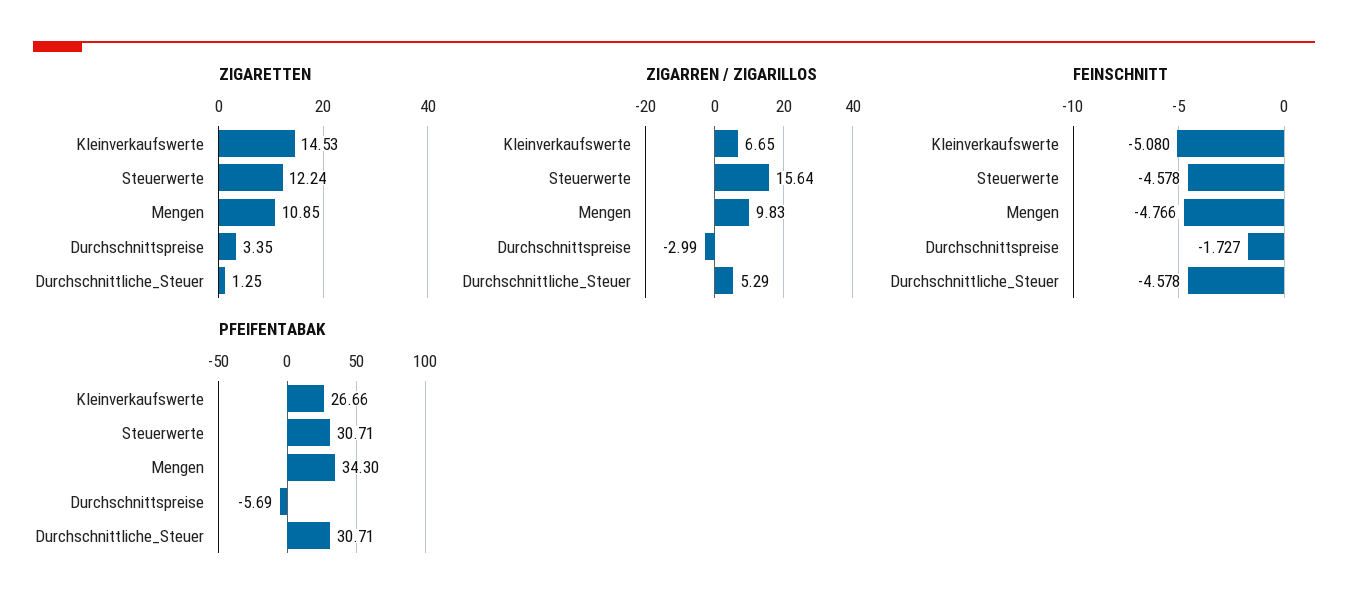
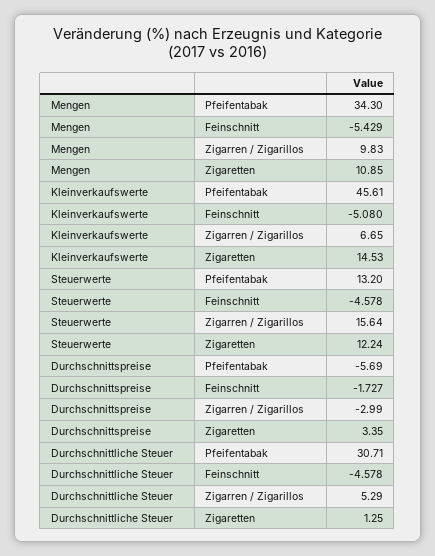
  {
    "ZIGARETTEN": {
      "Kleinverkaufswerte": 14.53,
      "Steuerwerte": 12.24,
      "Mengen": 10.85,
      "Durchschnittspreise": 3.35,
      "Durchschnittliche_Steuer": 1.25
    },
    "ZIGARREN / ZIGARILLOS": {
      "Kleinverkaufswerte": 6.65,
      "Steuerwerte": 15.64,
      "Mengen": 9.83,
      "Durchschnittspreise": -2.99,
      "Durchschnittliche_Steuer": 5.29
    },
    "FEINSCHNITT": {
      "Kleinverkaufswerte": -5.08,
      "Steuerwerte": -4.578,
-     "Mengen": -4.766,
+     "Mengen": -5.429,
      "Durchschnittspreise": -1.727,
      "Durchschnittliche_Steuer": -4.578
    },
    "PFEIFENTABAK": {
-     "Kleinverkaufswerte": 26.66,
+     "Kleinverkaufswerte": 45.61,
-     "Steuerwerte": 30.71,
+     "Steuerwerte": 13.2,
      "Mengen": 34.3,
      "Durchschnittspreise": -5.69,
      "Durchschnittliche_Steuer": 30.71
    }
  }

